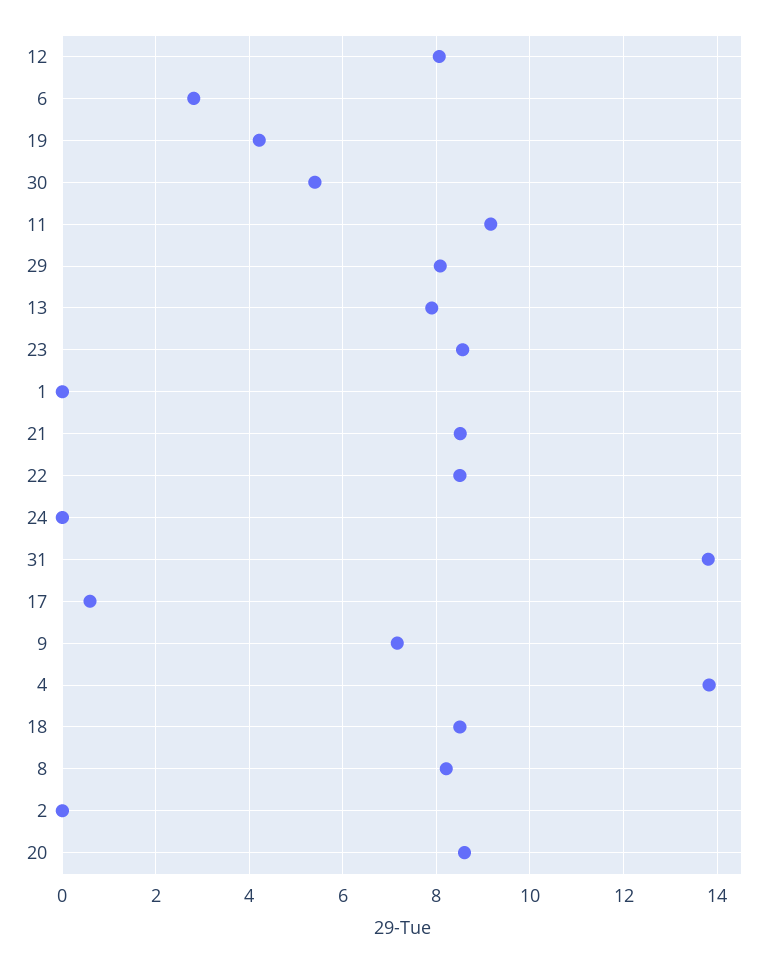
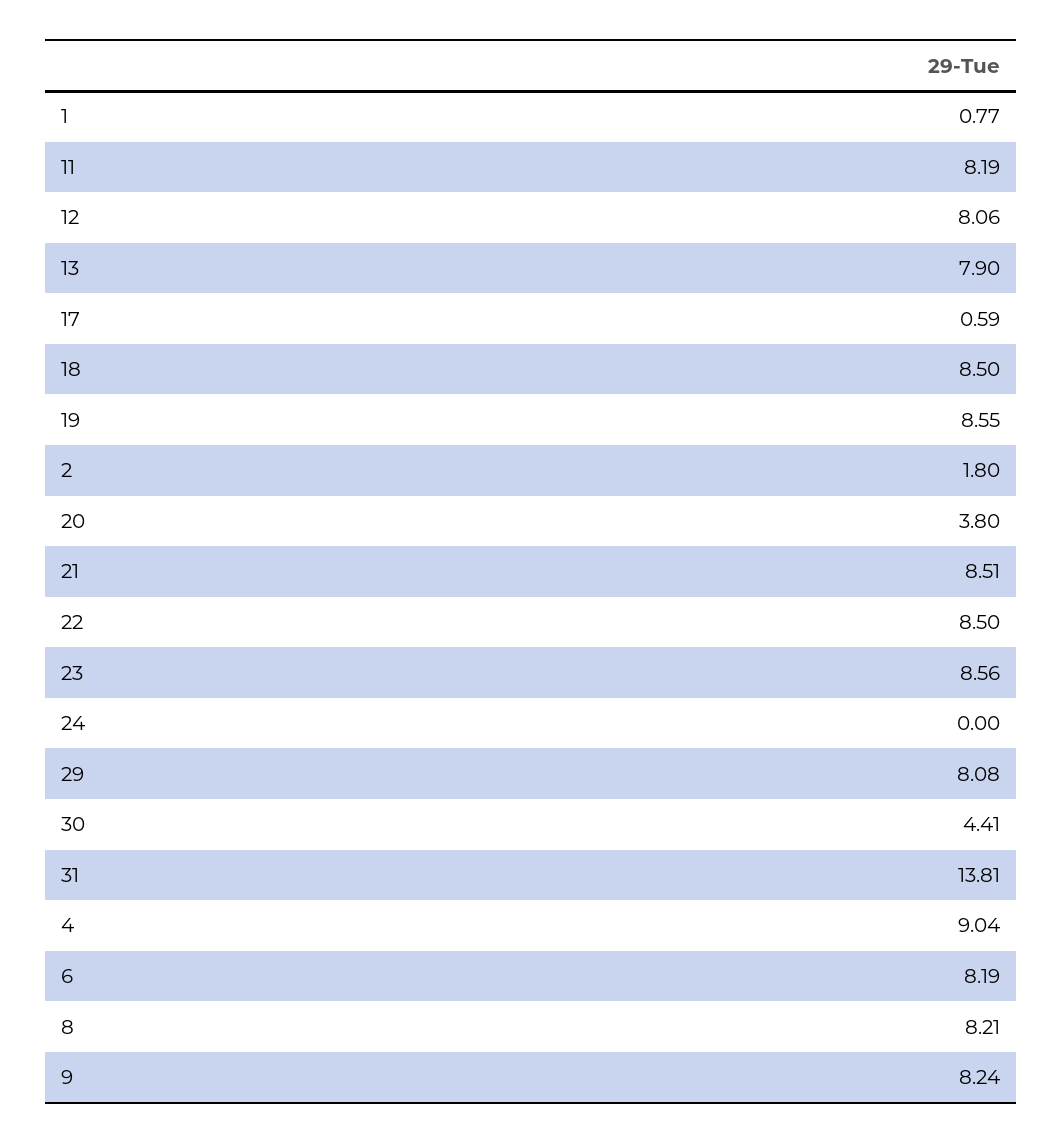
  {
    "12": 8.06,
-   "6": 2.8,
+   "6": 8.19,
-   "19": 4.2,
+   "19": 8.55,
-   "30": 5.4,
+   "30": 4.41,
-   "11": 9.2,
+   "11": 8.19,
    "29": 8.08,
    "13": 7.9,
    "23": 8.56,
-   "1": 0,
+   "1": 0.77,
    "21": 8.51,
    "22": 8.5,
    "24": 0,
    "31": 13.81,
    "17": 0.59,
-   "9": 7.2,
+   "9": 8.24,
-   "4": 13.8,
+   "4": 9.04,
    "18": 8.5,
    "8": 8.21,
-   "2": 0,
+   "2": 1.8,
-   "20": 8.6
+   "20": 3.8
  }

